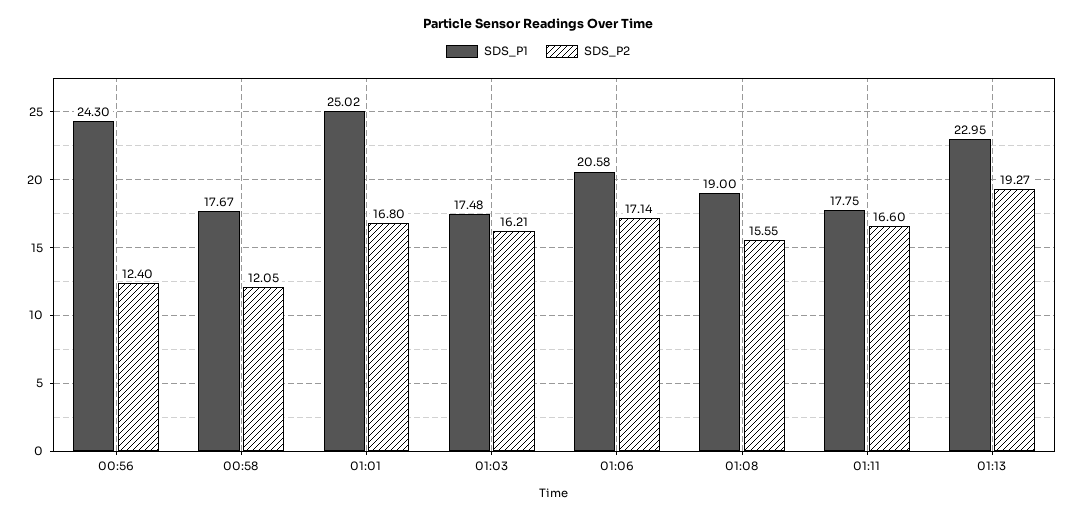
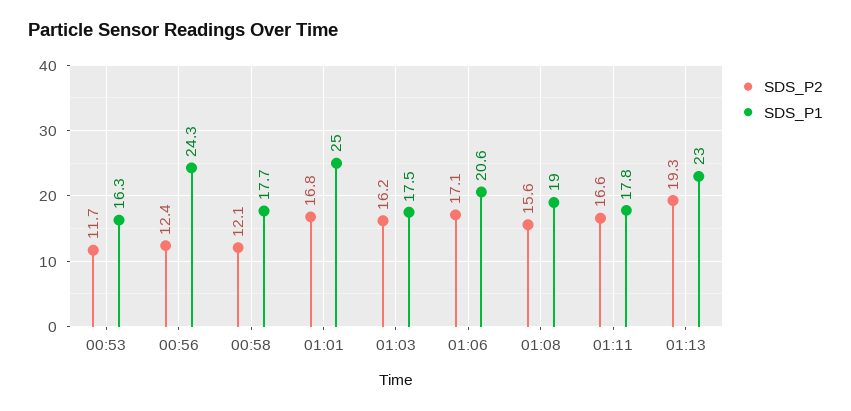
  {
    "SDS_P1": {
      "00:56": 24.3,
      "00:58": 17.67,
      "01:01": 25.02,
      "01:03": 17.48,
      "01:06": 20.58,
      "01:08": 19,
      "01:11": 17.75,
-     "01:13": 22.95
+     "01:13": 22.95,
+     "00:53": 16.3
    },
    "SDS_P2": {
      "00:56": 12.4,
      "00:58": 12.05,
      "01:01": 16.8,
      "01:03": 16.21,
      "01:06": 17.14,
      "01:08": 15.55,
      "01:11": 16.6,
-     "01:13": 19.27
+     "01:13": 19.27,
+     "00:53": 11.7
    }
  }

